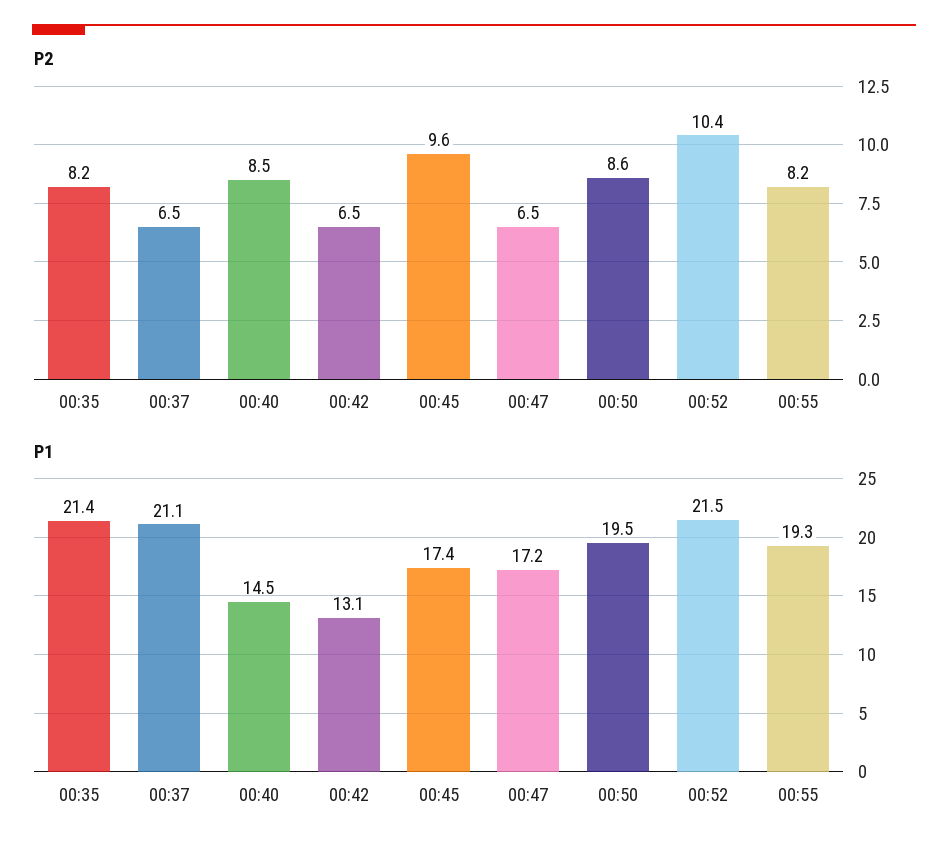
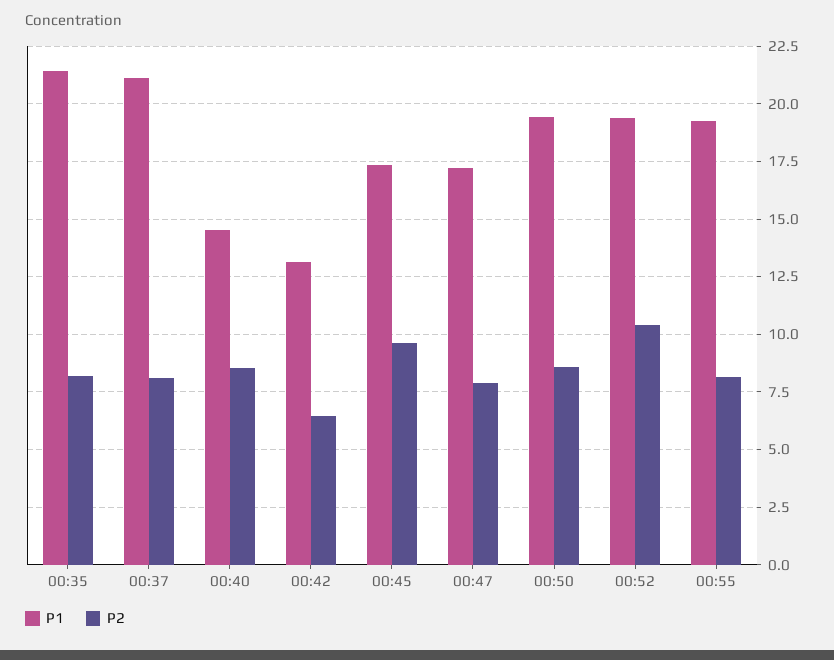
  {
    "P2": {
      "00:35": 8.2,
-     "00:37": 6.5,
+     "00:37": 8,
      "00:40": 8.5,
      "00:42": 6.5,
      "00:45": 9.6,
-     "00:47": 6.5,
+     "00:47": 8,
      "00:50": 8.6,
      "00:52": 10.4,
      "00:55": 8.2
    },
    "P1": {
      "00:35": 21.4,
      "00:37": 21.1,
      "00:40": 14.5,
      "00:42": 13.1,
      "00:45": 17.4,
      "00:47": 17.2,
      "00:50": 19.5,
-     "00:52": 21.5,
+     "00:52": 19.5,
      "00:55": 19.3
    }
  }

